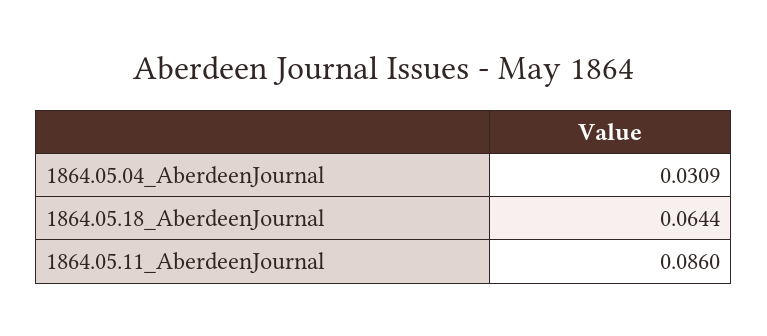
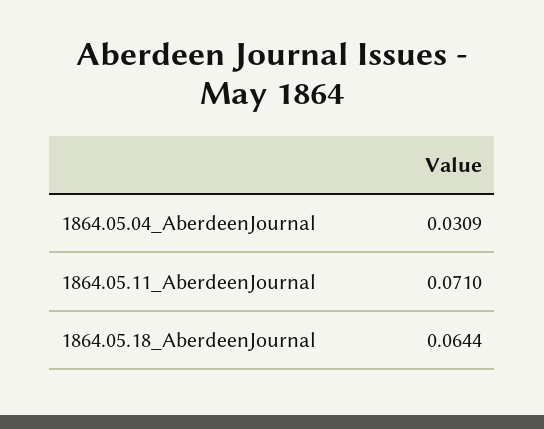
  {
    "1864.05.04_AberdeenJournal": 0.0309,
    "1864.05.18_AberdeenJournal": 0.0644,
-   "1864.05.11_AberdeenJournal": 0.086
+   "1864.05.11_AberdeenJournal": 0.071
  }

